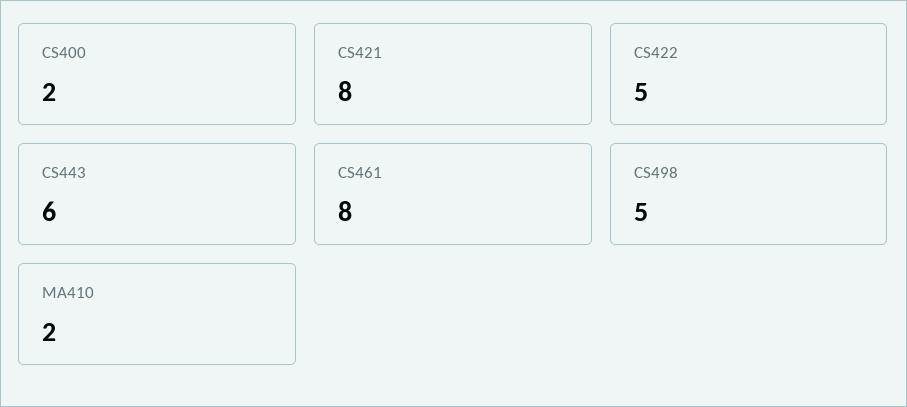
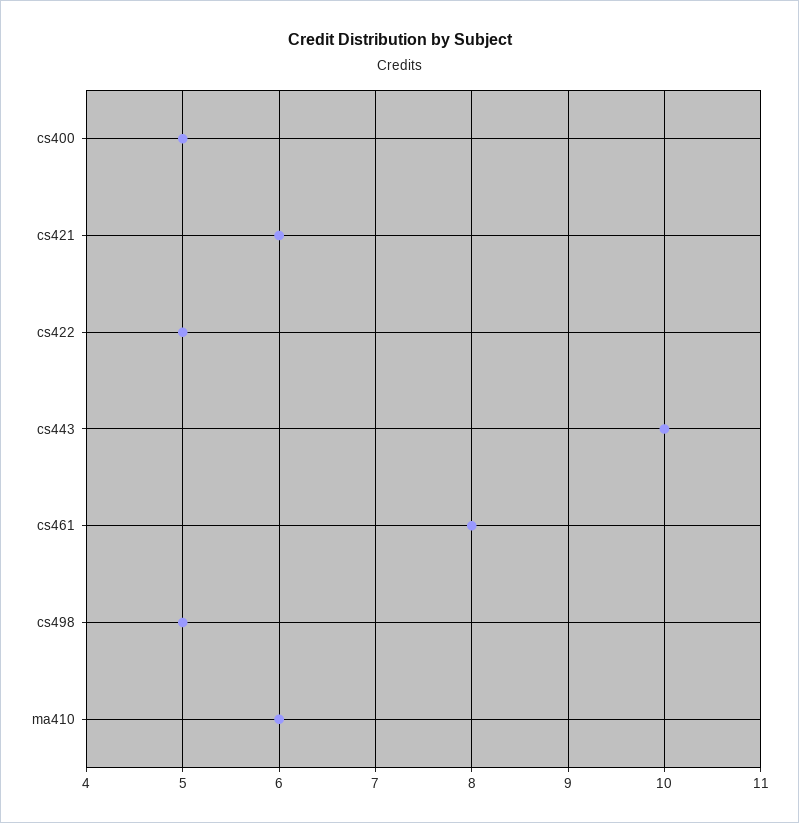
  {
-   "CS400": 2,
+   "CS400": 5,
-   "CS421": 8,
+   "CS421": 6,
    "CS422": 5,
-   "CS443": 6,
+   "CS443": 10,
    "CS461": 8,
    "CS498": 5,
-   "MA410": 2
+   "MA410": 6
  }

